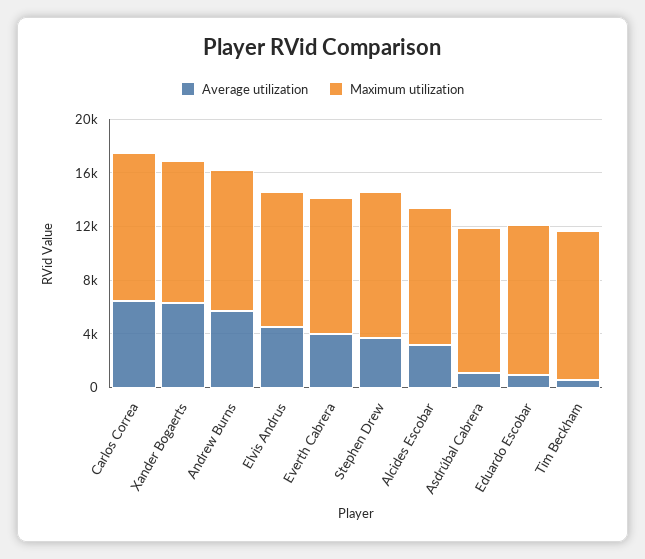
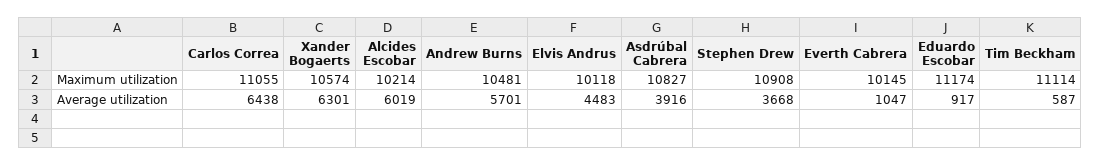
  {
    "Average utilization": {
      "Carlos Correa": 6438,
      "Xander Bogaerts": 6301,
      "Andrew Burns": 5701,
      "Elvis Andrus": 4483,
-     "Everth Cabrera": 4000,
+     "Everth Cabrera": 1047,
      "Stephen Drew": 3668,
-     "Alcides Escobar": 3000,
+     "Alcides Escobar": 6019,
-     "Asdrúbal Cabrera": 1000,
+     "Asdrúbal Cabrera": 3916,
      "Eduardo Escobar": 917,
      "Tim Beckham": 587
    },
    "Maximum utilization": {
      "Carlos Correa": 11055,
      "Xander Bogaerts": 10574,
      "Andrew Burns": 10481,
      "Elvis Andrus": 10118,
      "Everth Cabrera": 10145,
      "Stephen Drew": 10908,
      "Alcides Escobar": 10214,
      "Asdrúbal Cabrera": 10827,
      "Eduardo Escobar": 11174,
      "Tim Beckham": 11114
    }
  }

